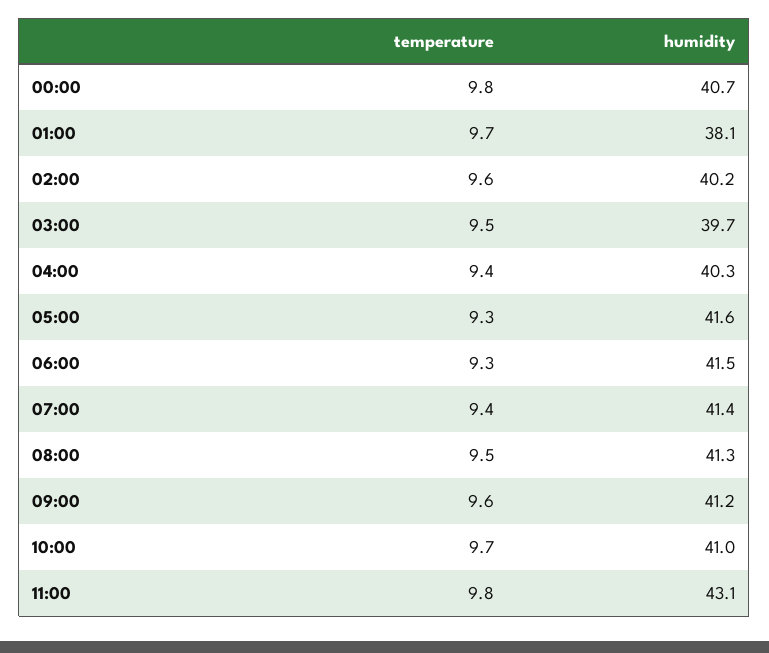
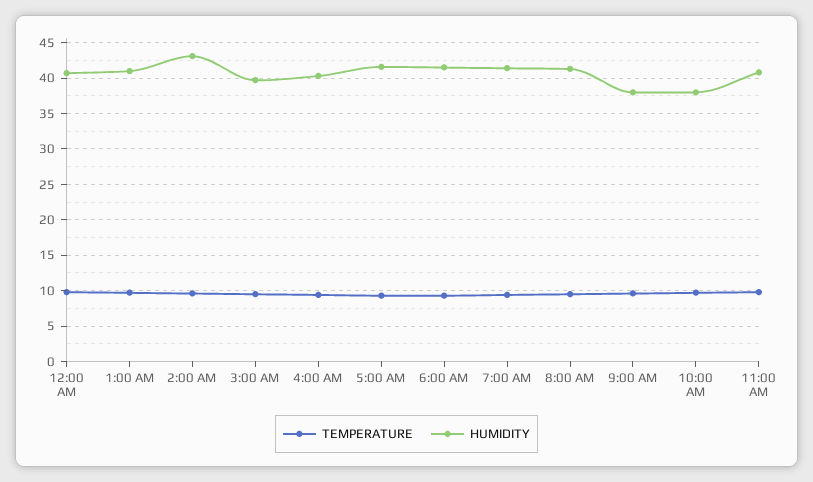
  {
    "temperature": {
      "00:00": 9.8,
      "01:00": 9.7,
      "02:00": 9.6,
      "03:00": 9.5,
      "04:00": 9.4,
      "05:00": 9.3,
      "06:00": 9.3,
      "07:00": 9.4,
      "08:00": 9.5,
      "09:00": 9.6,
      "10:00": 9.7,
      "11:00": 9.8
    },
    "humidity": {
      "00:00": 40.7,
-     "01:00": 38.1,
+     "01:00": 41,
-     "02:00": 40.2,
+     "02:00": 43,
      "03:00": 39.7,
      "04:00": 40.3,
      "05:00": 41.6,
      "06:00": 41.5,
      "07:00": 41.4,
      "08:00": 41.3,
-     "09:00": 41.2,
+     "09:00": 38,
-     "10:00": 41,
+     "10:00": 38,
-     "11:00": 43.1
+     "11:00": 41
    }
  }

